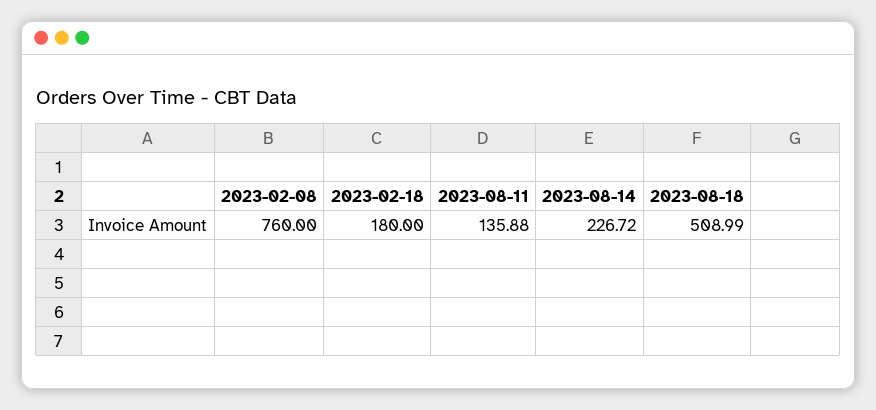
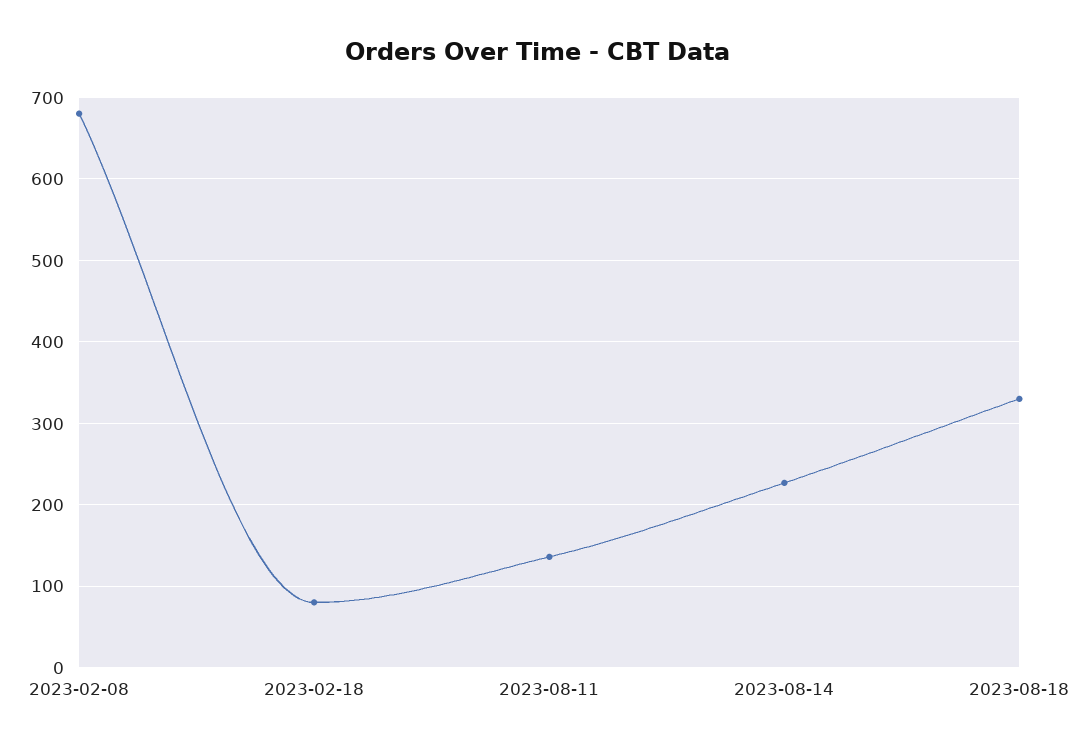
  {
-   "2023-02-08": 760,
+   "2023-02-08": 680,
-   "2023-02-18": 180,
+   "2023-02-18": 80,
    "2023-08-11": 135.88,
    "2023-08-14": 226.72,
-   "2023-08-18": 508.99
+   "2023-08-18": 330
  }

